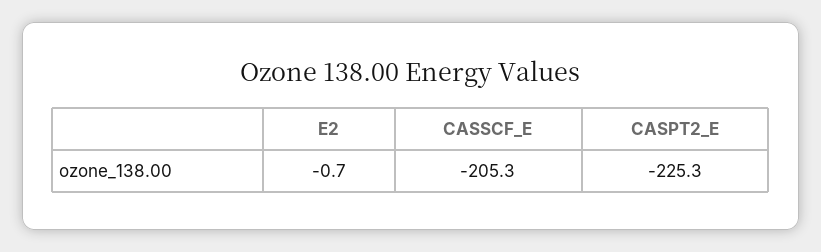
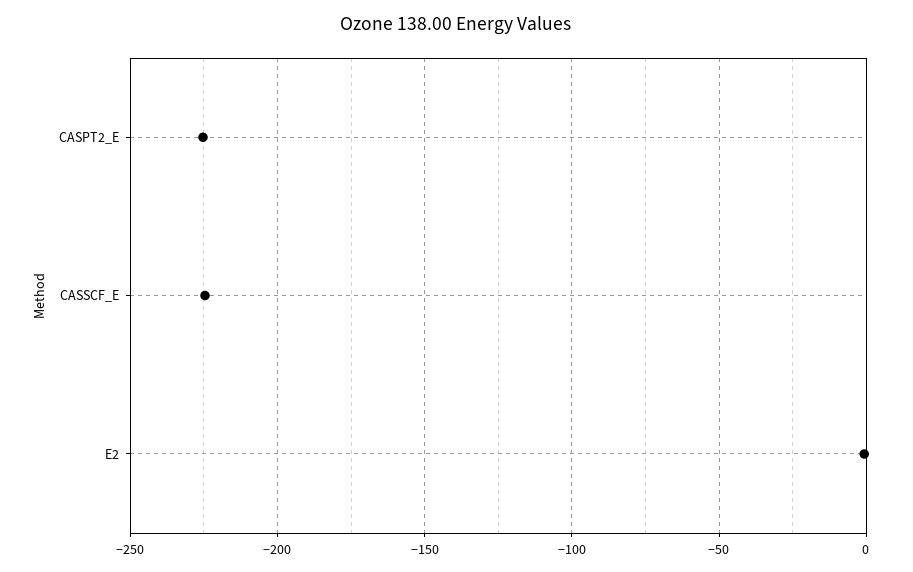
  {
    "E2": -0.7,
-   "CASSCF_E": -205.3,
+   "CASSCF_E": -225,
    "CASPT2_E": -225.3
  }

